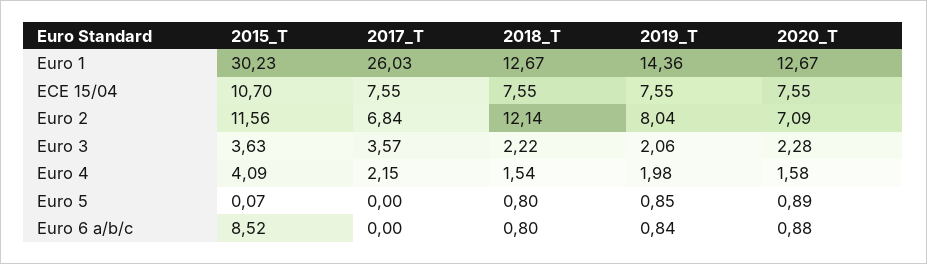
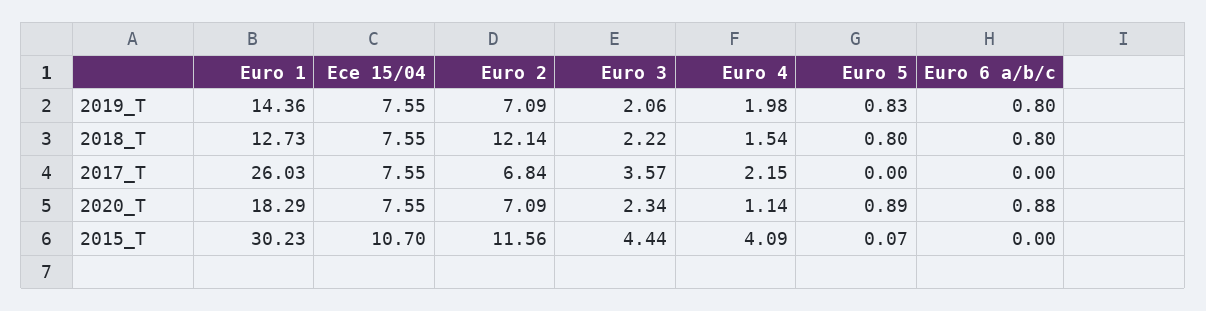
  {
    "2015_T": {
      "Euro 1": 30.23,
      "ECE 15/04": 10.7,
      "Euro 2": 11.56,
-     "Euro 3": 3.63,
+     "Euro 3": 4.44,
      "Euro 4": 4.09,
      "Euro 5": 0.07,
-     "Euro 6 a/b/c": 8.52
+     "Euro 6 a/b/c": 0
    },
    "2017_T": {
      "Euro 1": 26.03,
      "ECE 15/04": 7.55,
      "Euro 2": 6.84,
      "Euro 3": 3.57,
      "Euro 4": 2.15,
      "Euro 5": 0,
      "Euro 6 a/b/c": 0
    },
    "2018_T": {
-     "Euro 1": 12.67,
+     "Euro 1": 12.73,
      "ECE 15/04": 7.55,
      "Euro 2": 12.14,
      "Euro 3": 2.22,
      "Euro 4": 1.54,
      "Euro 5": 0.8,
      "Euro 6 a/b/c": 0.8
    },
    "2019_T": {
      "Euro 1": 14.36,
      "ECE 15/04": 7.55,
-     "Euro 2": 8.04,
+     "Euro 2": 7.09,
      "Euro 3": 2.06,
      "Euro 4": 1.98,
-     "Euro 5": 0.85,
+     "Euro 5": 0.83,
-     "Euro 6 a/b/c": 0.84
+     "Euro 6 a/b/c": 0.8
    },
    "2020_T": {
-     "Euro 1": 12.67,
+     "Euro 1": 18.29,
      "ECE 15/04": 7.55,
      "Euro 2": 7.09,
-     "Euro 3": 2.28,
+     "Euro 3": 2.34,
-     "Euro 4": 1.58,
+     "Euro 4": 1.14,
      "Euro 5": 0.89,
      "Euro 6 a/b/c": 0.88
    }
  }

